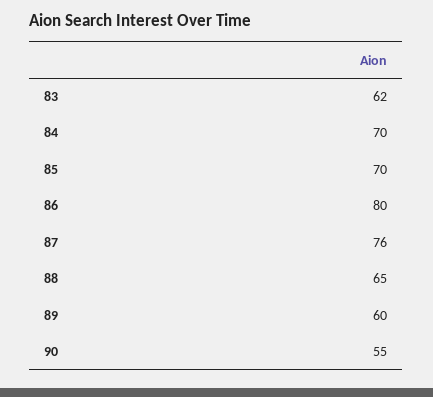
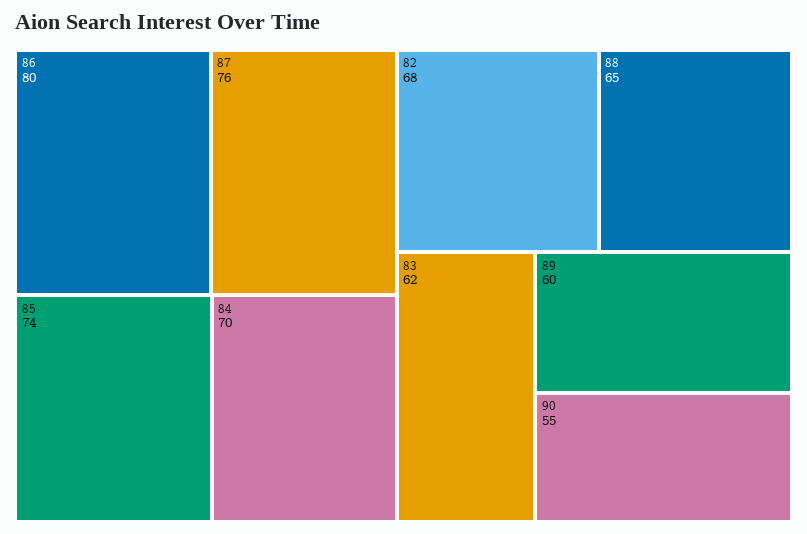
  {
    "83": 62,
    "84": 70,
-   "85": 70,
+   "85": 74,
    "86": 80,
    "87": 76,
    "88": 65,
    "89": 60,
-   "90": 55
+   "90": 55,
+   "82": 68
  }

